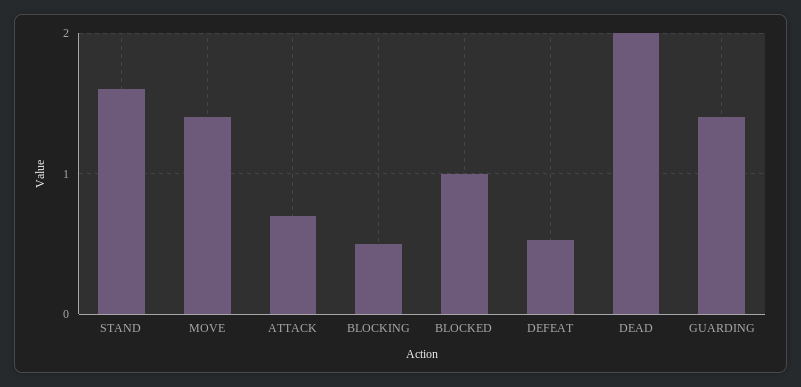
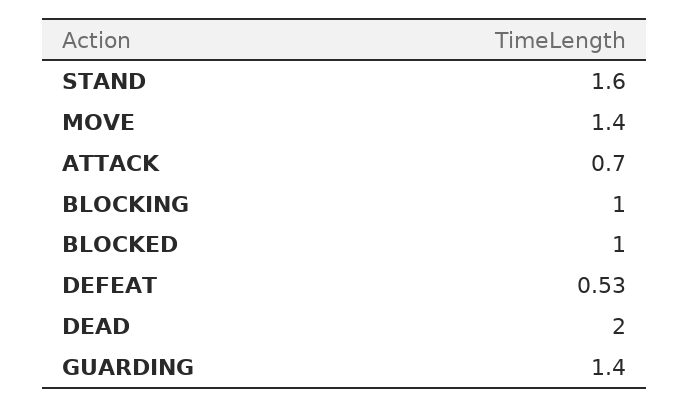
  {
    "STAND": 1.6,
    "MOVE": 1.4,
    "ATTACK": 0.7,
-   "BLOCKING": 0.5,
+   "BLOCKING": 1,
    "BLOCKED": 1,
    "DEFEAT": 0.53,
    "DEAD": 2,
    "GUARDING": 1.4
  }

